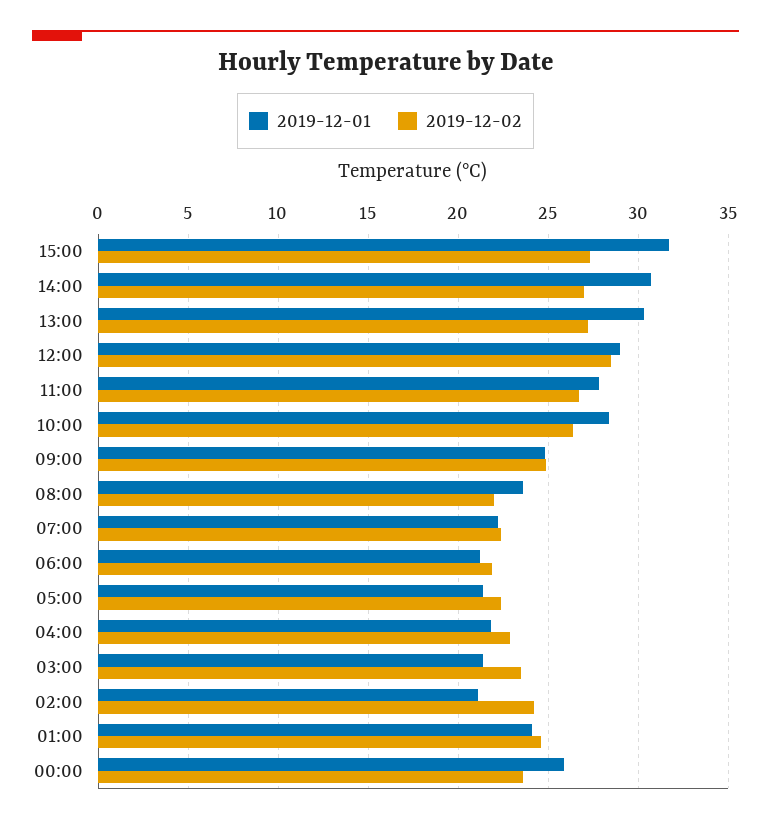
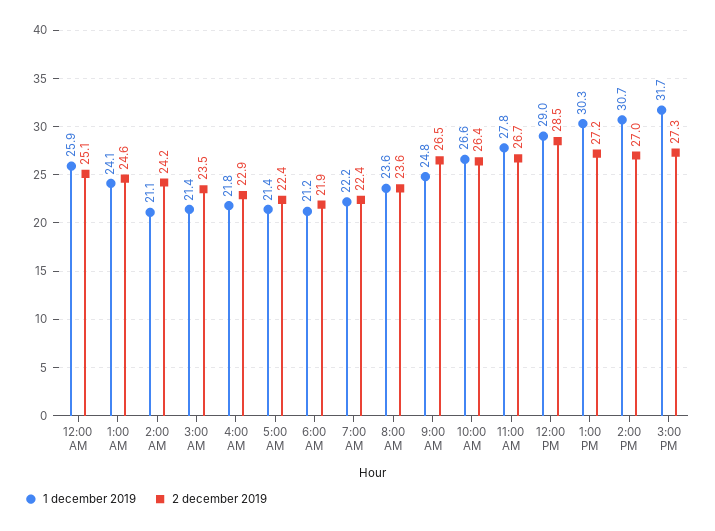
  {
    "2019-12-01": {
      "15:00": 31.7,
      "14:00": 30.7,
      "13:00": 30.3,
      "12:00": 29,
      "11:00": 27.8,
-     "10:00": 28.5,
+     "10:00": 26.6,
      "09:00": 24.8,
      "08:00": 23.6,
      "07:00": 22.2,
      "06:00": 21.2,
      "05:00": 21.4,
      "04:00": 21.8,
      "03:00": 21.4,
      "02:00": 21.1,
      "01:00": 24.1,
      "00:00": 25.9
    },
    "2019-12-02": {
      "15:00": 27.3,
      "14:00": 27,
      "13:00": 27.2,
      "12:00": 28.5,
      "11:00": 26.7,
      "10:00": 26.4,
-     "09:00": 25,
+     "09:00": 26.5,
-     "08:00": 22,
+     "08:00": 23.6,
      "07:00": 22.4,
      "06:00": 21.9,
      "05:00": 22.4,
      "04:00": 22.9,
      "03:00": 23.5,
      "02:00": 24.2,
      "01:00": 24.6,
-     "00:00": 23.5
+     "00:00": 25.1
    }
  }

